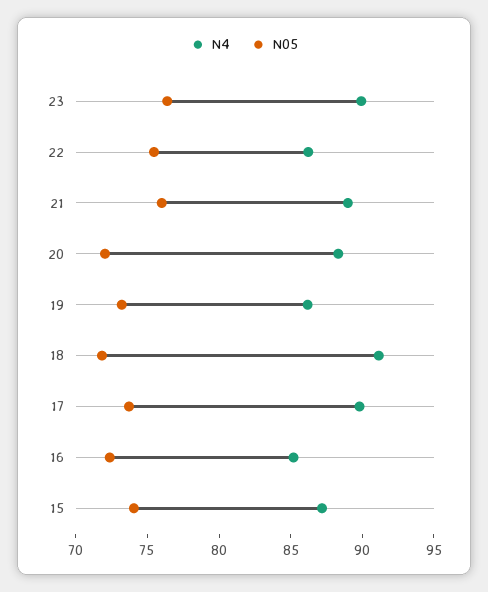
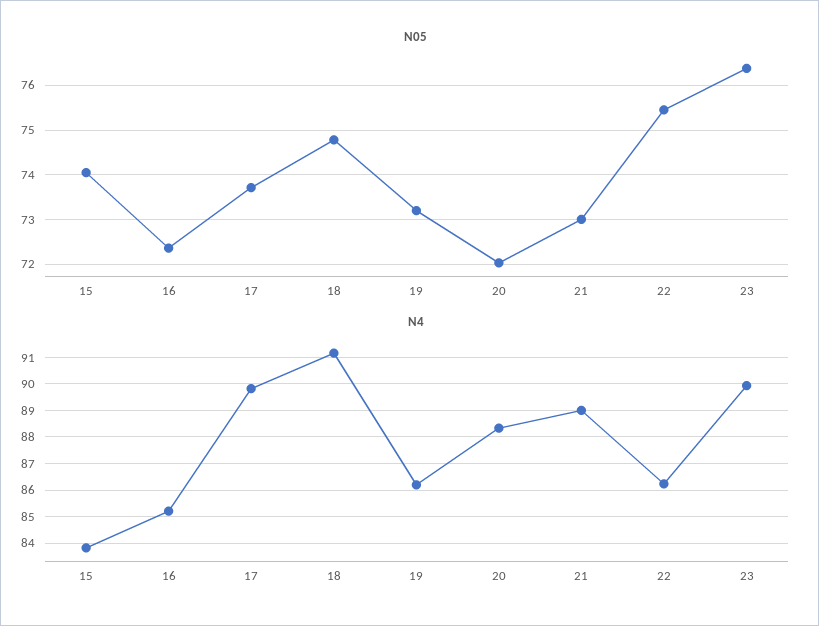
  {
    "N4": {
      "23": 90,
      "22": 86.25,
      "21": 89,
      "20": 88.25,
      "19": 86.25,
      "18": 91.25,
      "17": 89.75,
      "16": 85.25,
-     "15": 87
+     "15": 83.75
    },
    "N05": {
      "23": 76.4,
      "22": 75.4,
-     "21": 76,
+     "21": 73,
      "20": 72,
      "19": 73.2,
-     "18": 72,
+     "18": 74.8,
      "17": 73.8,
      "16": 72.4,
      "15": 74
    }
  }

